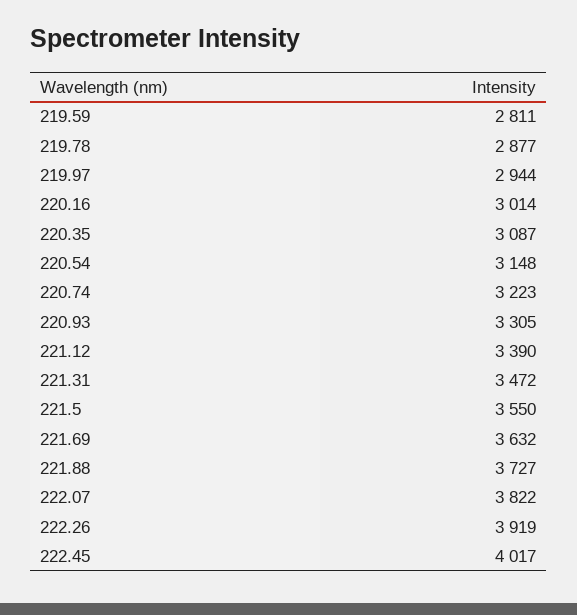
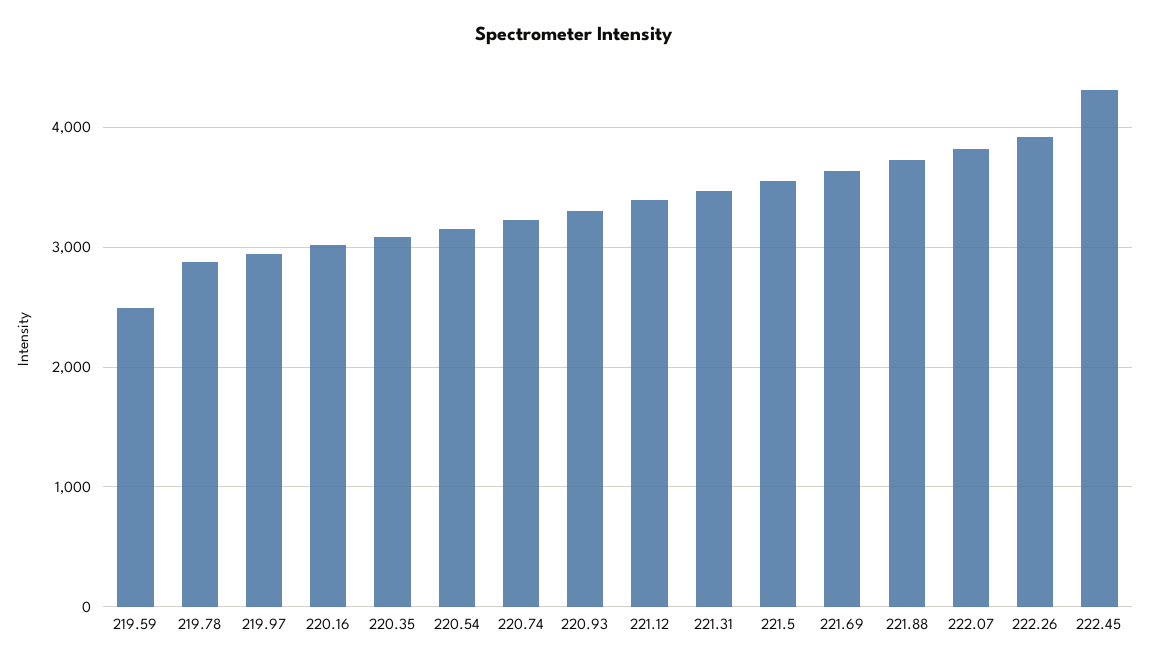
  {
-   "219.59": 2811,
+   "219.59": 2500,
    "219.78": 2877,
    "219.97": 2944,
    "220.16": 3014,
    "220.35": 3087,
    "220.54": 3148,
    "220.74": 3223,
    "220.93": 3305,
    "221.12": 3390,
    "221.31": 3472,
    "221.5": 3550,
    "221.69": 3632,
    "221.88": 3727,
    "222.07": 3822,
    "222.26": 3919,
-   "222.45": 4017
+   "222.45": 4300
  }

